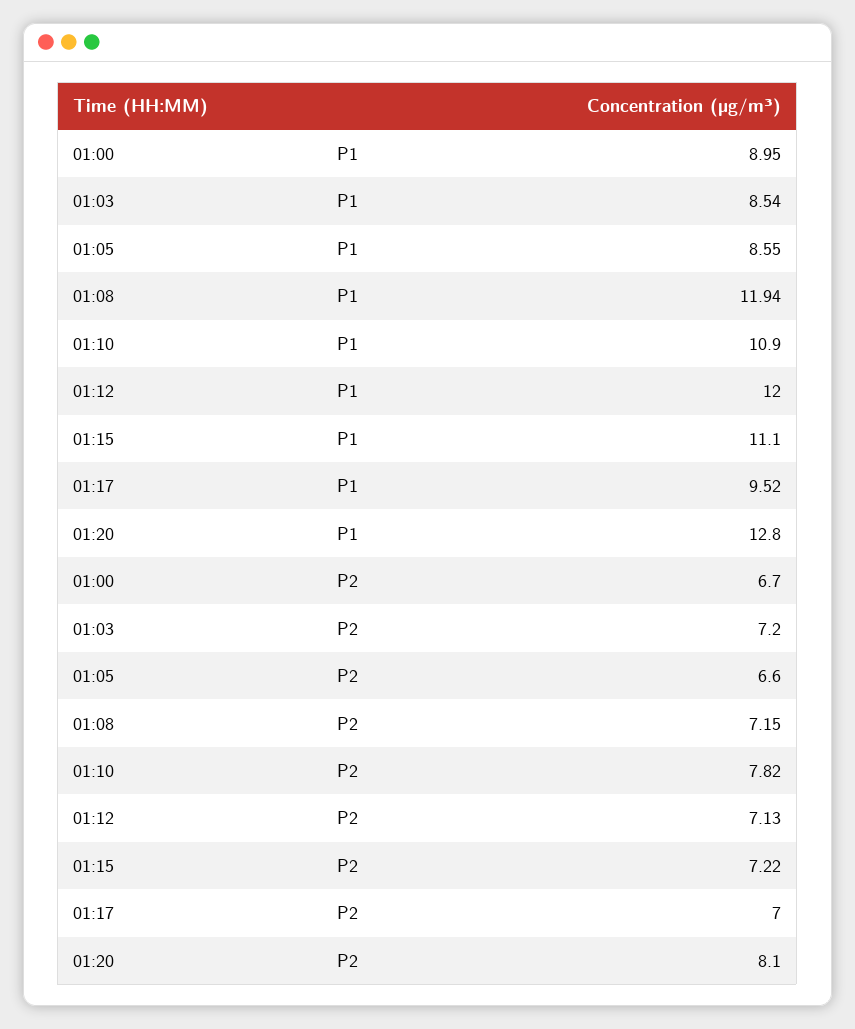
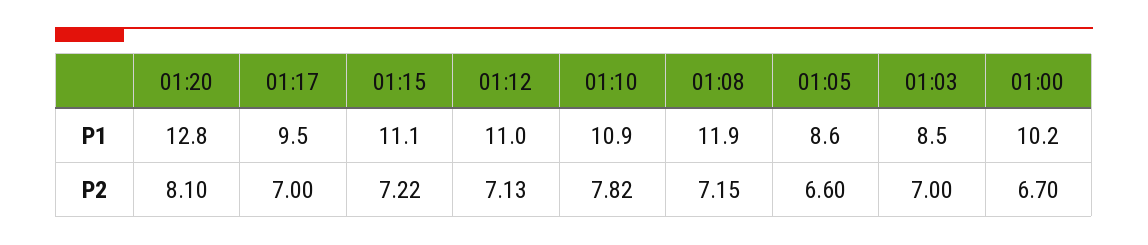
  {
    "01:00": {
-     "P1": 8.95,
+     "P1": 10.2,
      "P2": 6.7
    },
    "01:03": {
      "P1": 8.54,
-     "P2": 7.2
+     "P2": 7
    },
    "01:05": {
      "P1": 8.55,
      "P2": 6.6
    },
    "01:08": {
      "P1": 11.94,
      "P2": 7.15
    },
    "01:10": {
      "P1": 10.9,
      "P2": 7.82
    },
    "01:12": {
-     "P1": 12,
+     "P1": 11,
      "P2": 7.13
    },
    "01:15": {
      "P1": 11.1,
      "P2": 7.22
    },
    "01:17": {
      "P1": 9.52,
      "P2": 7
    },
    "01:20": {
      "P1": 12.8,
      "P2": 8.1
    }
  }

